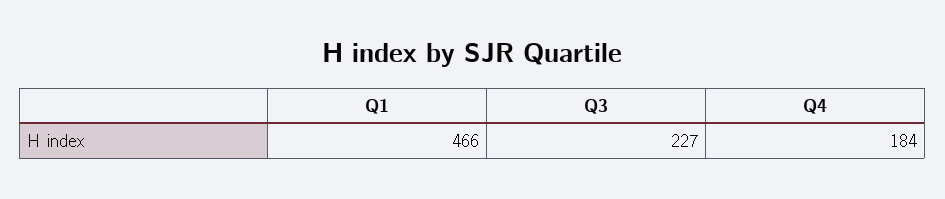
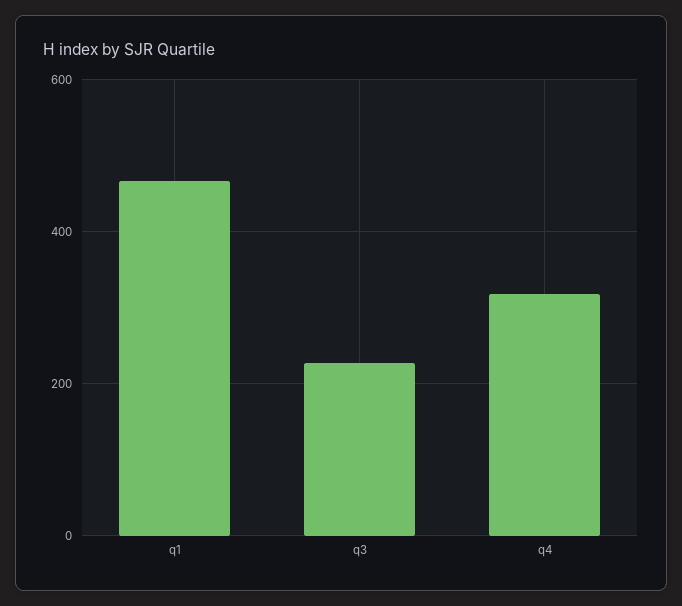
  {
    "Q1": 466,
    "Q3": 227,
-   "Q4": 184
+   "Q4": 320
  }

